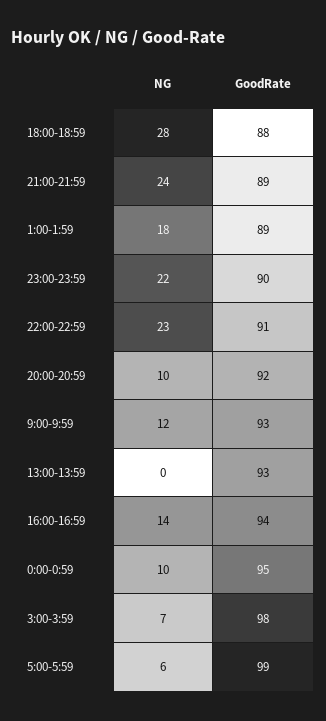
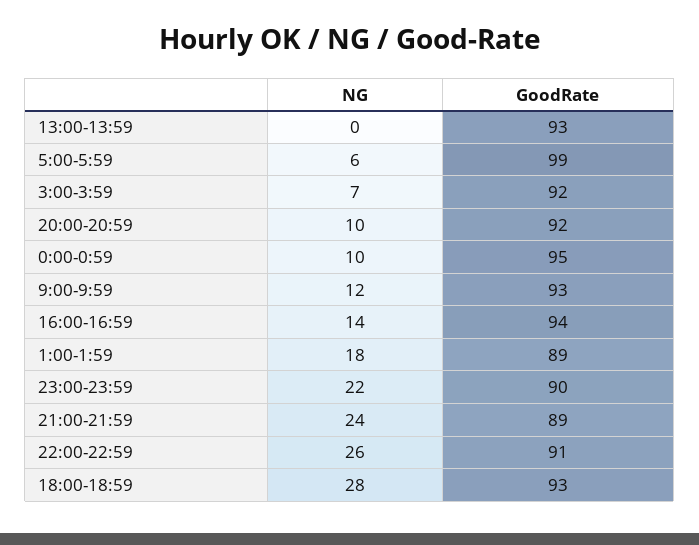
  {
    "NG": {
      "18:00-18:59": 28,
      "21:00-21:59": 24,
      "1:00-1:59": 18,
      "23:00-23:59": 22,
-     "22:00-22:59": 23,
+     "22:00-22:59": 26,
      "20:00-20:59": 10,
      "9:00-9:59": 12,
      "13:00-13:59": 0,
      "16:00-16:59": 14,
      "0:00-0:59": 10,
      "3:00-3:59": 7,
      "5:00-5:59": 6
    },
    "GoodRate": {
-     "18:00-18:59": 88,
+     "18:00-18:59": 93,
      "21:00-21:59": 89,
      "1:00-1:59": 89,
      "23:00-23:59": 90,
      "22:00-22:59": 91,
      "20:00-20:59": 92,
      "9:00-9:59": 93,
      "13:00-13:59": 93,
      "16:00-16:59": 94,
      "0:00-0:59": 95,
-     "3:00-3:59": 98,
+     "3:00-3:59": 92,
      "5:00-5:59": 99
    }
  }

